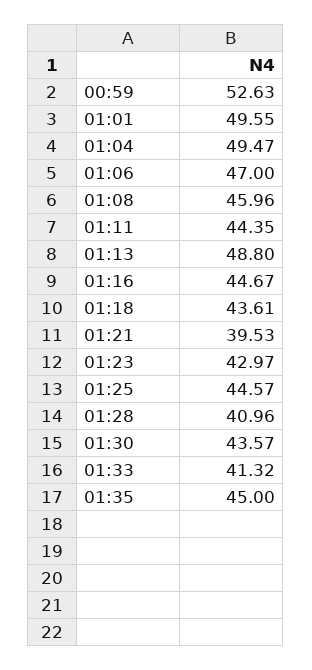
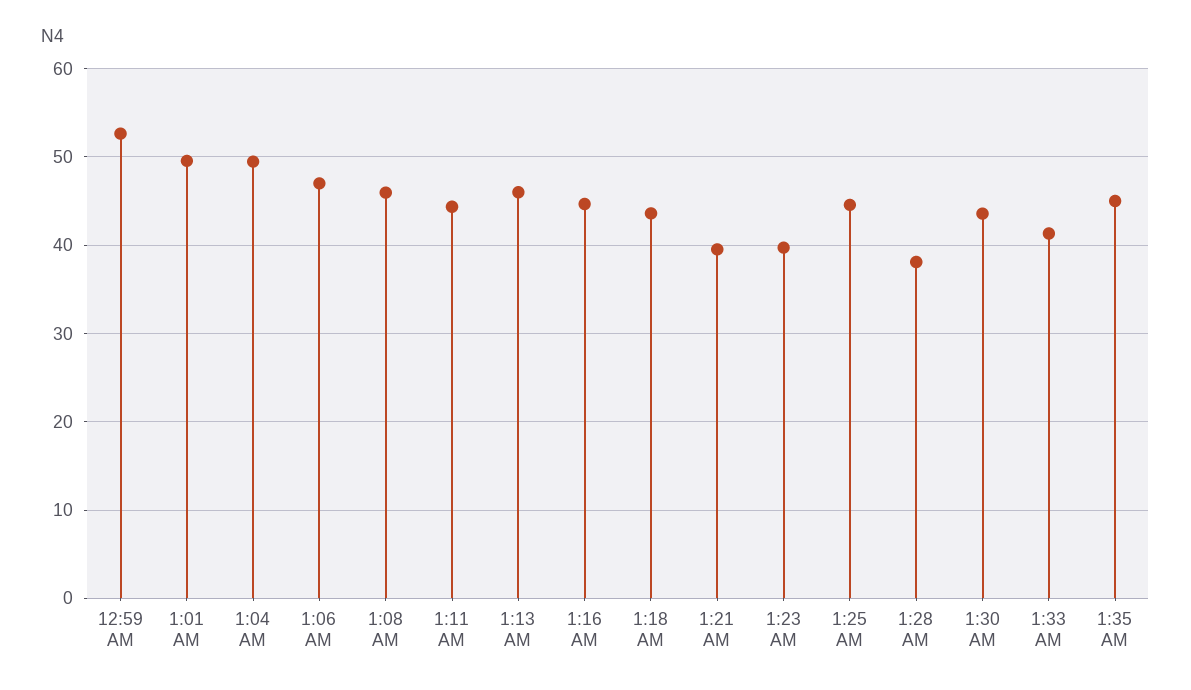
  {
    "00:59": 52.63,
    "01:01": 49.55,
    "01:04": 49.47,
    "01:06": 47,
    "01:08": 45.96,
    "01:11": 44.35,
-   "01:13": 48.8,
+   "01:13": 46,
    "01:16": 44.67,
    "01:18": 43.61,
    "01:21": 39.53,
-   "01:23": 42.97,
+   "01:23": 40,
    "01:25": 44.57,
-   "01:28": 40.96,
+   "01:28": 38,
    "01:30": 43.57,
    "01:33": 41.32,
    "01:35": 45
  }

